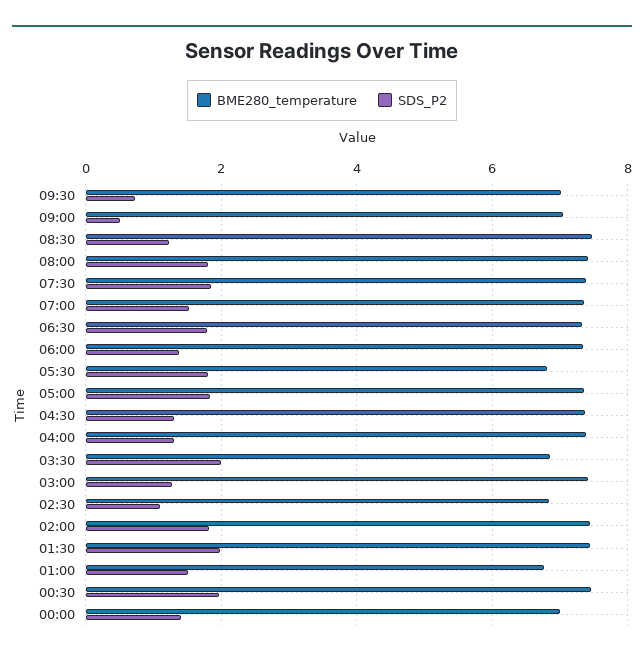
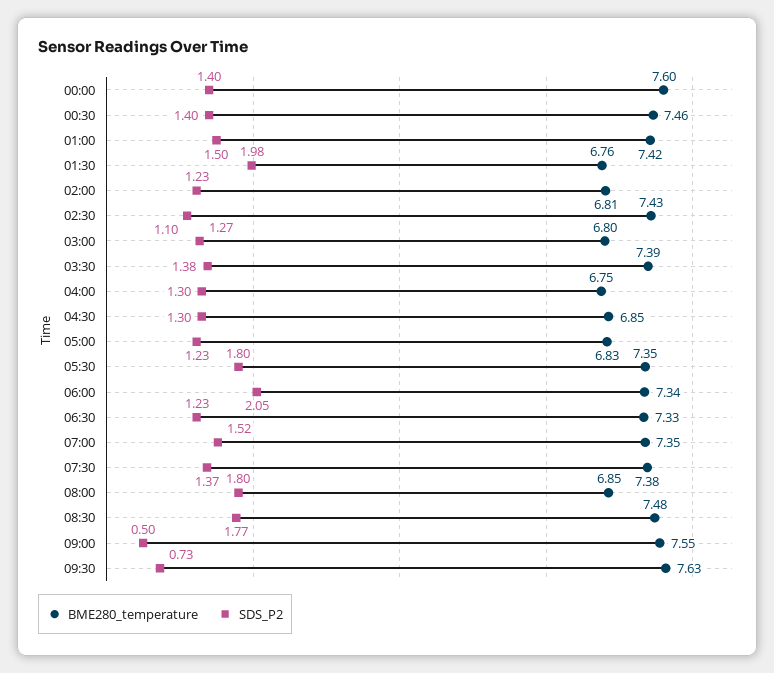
  {
    "BME280_temperature": {
-     "09:30": 7,
+     "09:30": 7.63,
-     "09:00": 7,
+     "09:00": 7.55,
      "08:30": 7.48,
-     "08:00": 7.4,
+     "08:00": 6.85,
      "07:30": 7.38,
      "07:00": 7.35,
      "06:30": 7.33,
      "06:00": 7.34,
-     "05:30": 6.8,
+     "05:30": 7.35,
-     "05:00": 7.4,
+     "05:00": 6.83,
-     "04:30": 7.4,
+     "04:30": 6.85,
-     "04:00": 7.4,
+     "04:00": 6.75,
-     "03:30": 6.8,
+     "03:30": 7.39,
-     "03:00": 7.4,
+     "03:00": 6.8,
-     "02:30": 6.8,
+     "02:30": 7.43,
-     "02:00": 7.4,
+     "02:00": 6.81,
-     "01:30": 7.4,
+     "01:30": 6.76,
-     "01:00": 6.8,
+     "01:00": 7.42,
      "00:30": 7.46,
-     "00:00": 7
+     "00:00": 7.6
    },
    "SDS_P2": {
      "09:30": 0.73,
      "09:00": 0.5,
-     "08:30": 1.2,
+     "08:30": 1.77,
      "08:00": 1.8,
-     "07:30": 1.8,
+     "07:30": 1.37,
      "07:00": 1.52,
-     "06:30": 1.8,
+     "06:30": 1.23,
-     "06:00": 1.4,
+     "06:00": 2.05,
      "05:30": 1.8,
-     "05:00": 1.8,
+     "05:00": 1.23,
      "04:30": 1.3,
      "04:00": 1.3,
-     "03:30": 2,
+     "03:30": 1.38,
      "03:00": 1.27,
      "02:30": 1.1,
-     "02:00": 1.8,
+     "02:00": 1.23,
      "01:30": 1.98,
      "01:00": 1.5,
-     "00:30": 2,
+     "00:30": 1.4,
      "00:00": 1.4
    }
  }

